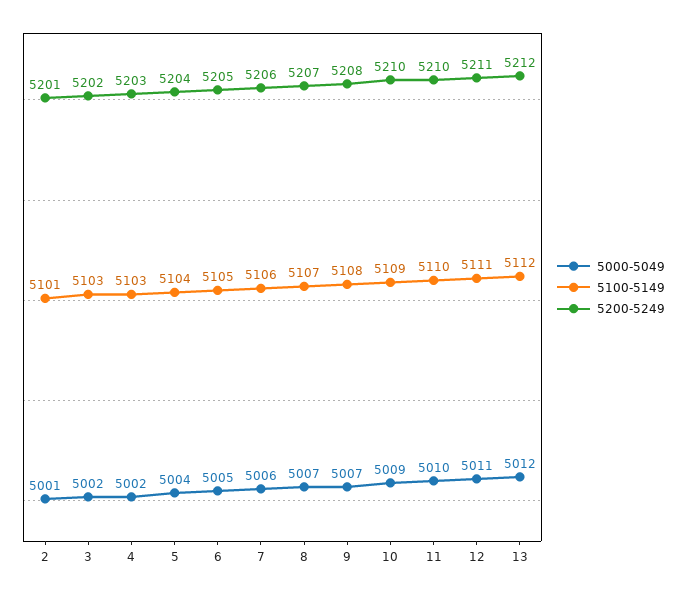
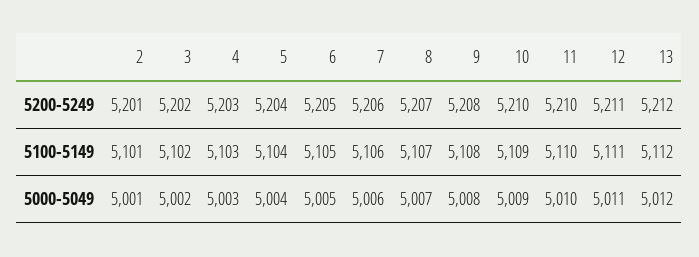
  {
    "5000-5049": {
      "2": 5001,
      "3": 5002,
-     "4": 5002,
+     "4": 5003,
      "5": 5004,
      "6": 5005,
      "7": 5006,
      "8": 5007,
-     "9": 5007,
+     "9": 5008,
      "10": 5009,
      "11": 5010,
      "12": 5011,
      "13": 5012
    },
    "5100-5149": {
      "2": 5101,
-     "3": 5103,
+     "3": 5102,
      "4": 5103,
      "5": 5104,
      "6": 5105,
      "7": 5106,
      "8": 5107,
      "9": 5108,
      "10": 5109,
      "11": 5110,
      "12": 5111,
      "13": 5112
    },
    "5200-5249": {
      "2": 5201,
      "3": 5202,
      "4": 5203,
      "5": 5204,
      "6": 5205,
      "7": 5206,
      "8": 5207,
      "9": 5208,
      "10": 5210,
      "11": 5210,
      "12": 5211,
      "13": 5212
    }
  }

